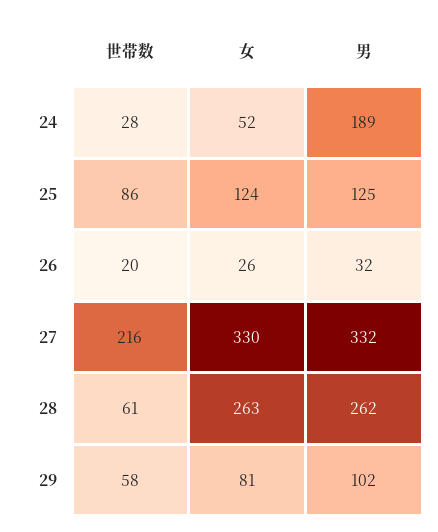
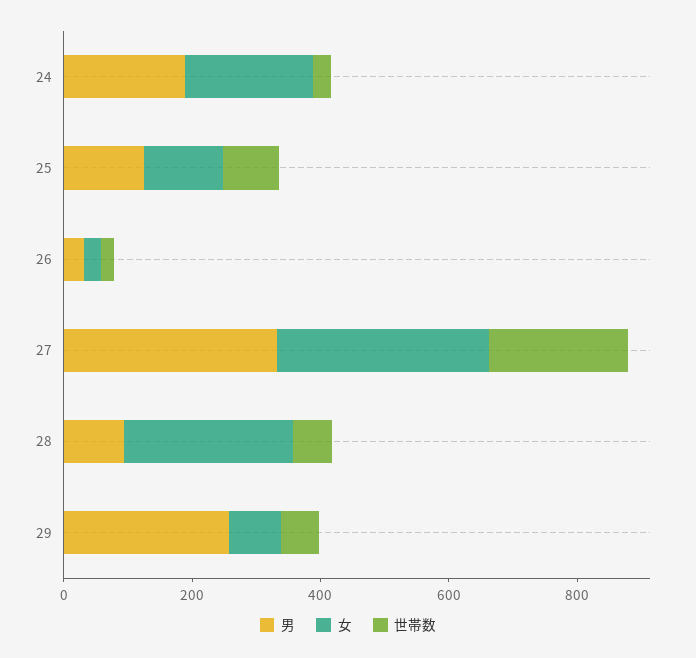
  {
    "世帯数": {
      "24": 28,
      "25": 86,
      "26": 20,
      "27": 216,
      "28": 61,
      "29": 58
    },
    "女": {
-     "24": 52,
+     "24": 200,
      "25": 124,
      "26": 26,
      "27": 330,
      "28": 263,
      "29": 81
    },
    "男": {
      "24": 189,
      "25": 125,
      "26": 32,
      "27": 332,
-     "28": 262,
+     "28": 100,
-     "29": 102
+     "29": 250
    }
  }

